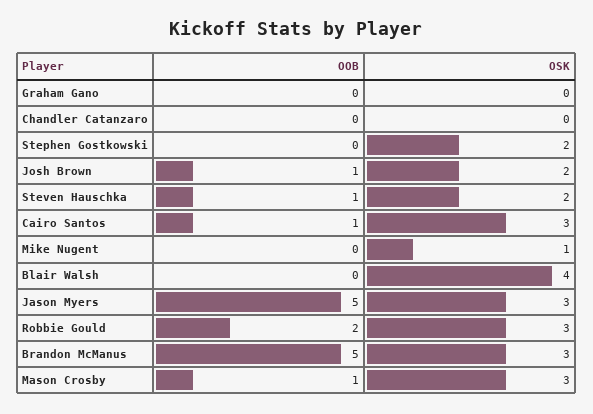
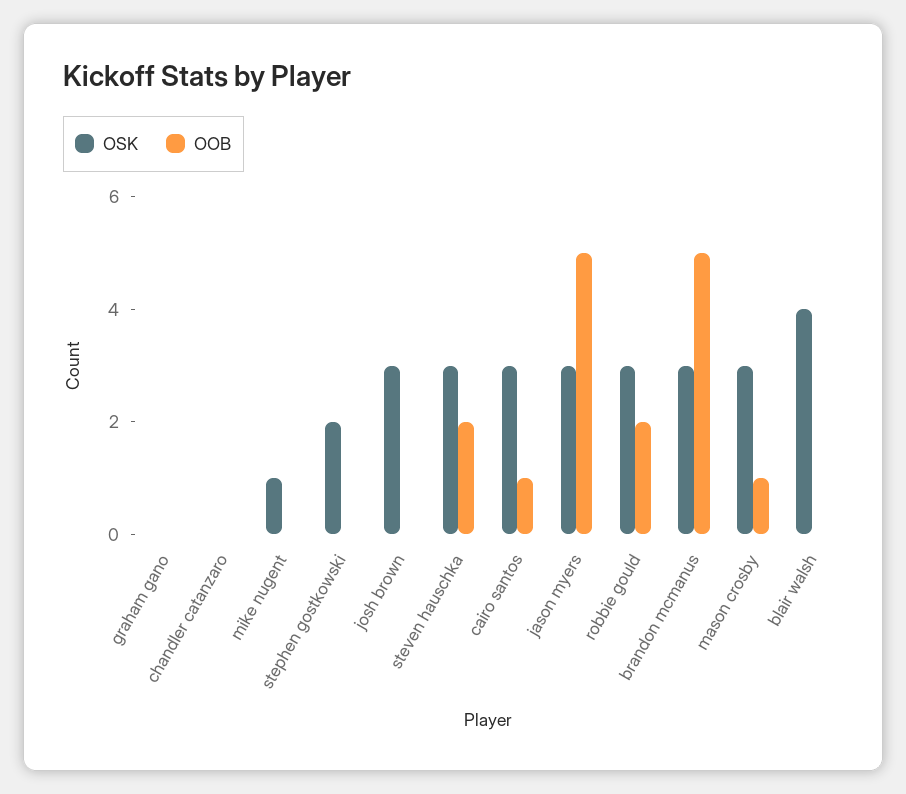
  {
    "OOB": {
      "Graham Gano": 0,
      "Chandler Catanzaro": 0,
      "Stephen Gostkowski": 0,
-     "Josh Brown": 1,
+     "Josh Brown": 0,
-     "Steven Hauschka": 1,
+     "Steven Hauschka": 2,
      "Cairo Santos": 1,
      "Mike Nugent": 0,
      "Blair Walsh": 0,
      "Jason Myers": 5,
      "Robbie Gould": 2,
      "Brandon McManus": 5,
      "Mason Crosby": 1
    },
    "OSK": {
      "Graham Gano": 0,
      "Chandler Catanzaro": 0,
      "Stephen Gostkowski": 2,
-     "Josh Brown": 2,
+     "Josh Brown": 3,
-     "Steven Hauschka": 2,
+     "Steven Hauschka": 3,
      "Cairo Santos": 3,
      "Mike Nugent": 1,
      "Blair Walsh": 4,
      "Jason Myers": 3,
      "Robbie Gould": 3,
      "Brandon McManus": 3,
      "Mason Crosby": 3
    }
  }

